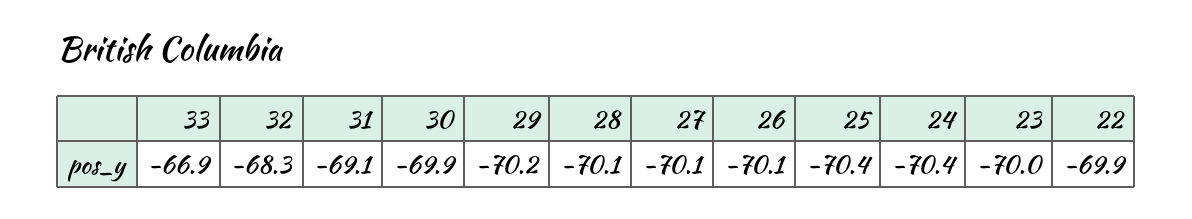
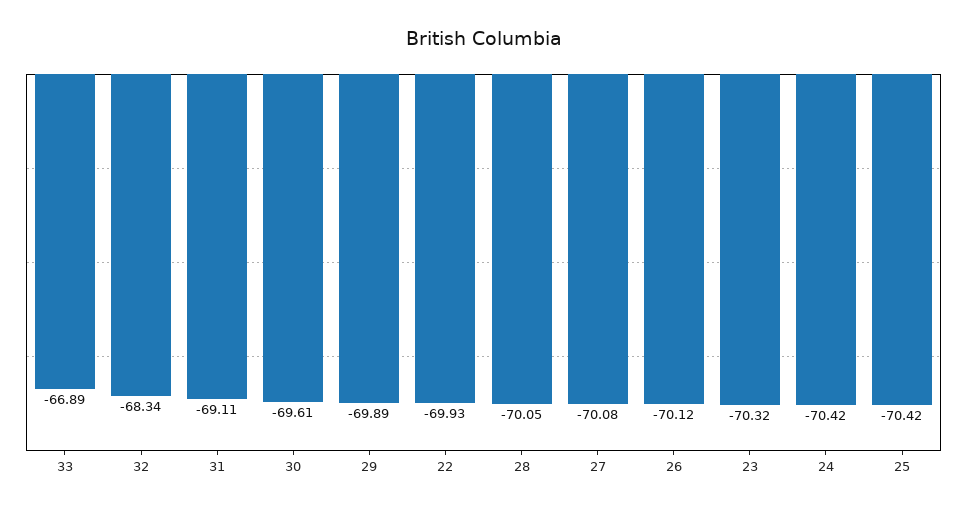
  {
    "33": -66.89,
    "32": -68.34,
    "31": -69.11,
-   "30": -69.9,
+   "30": -69.61,
-   "29": -70.2,
+   "29": -69.89,
    "28": -70.05,
    "27": -70.08,
    "26": -70.12,
    "25": -70.42,
    "24": -70.42,
-   "23": -70,
+   "23": -70.32,
    "22": -69.93
  }

